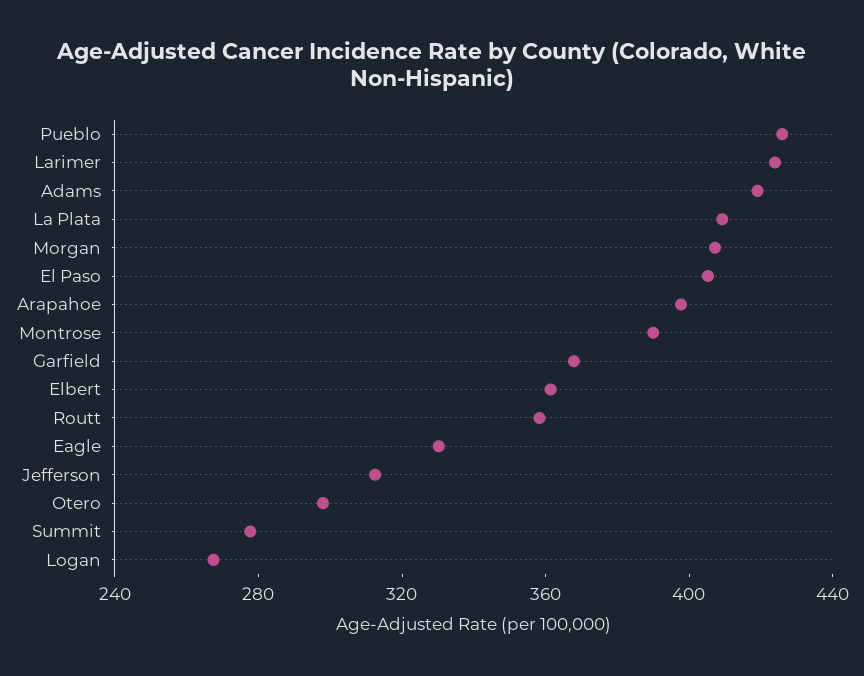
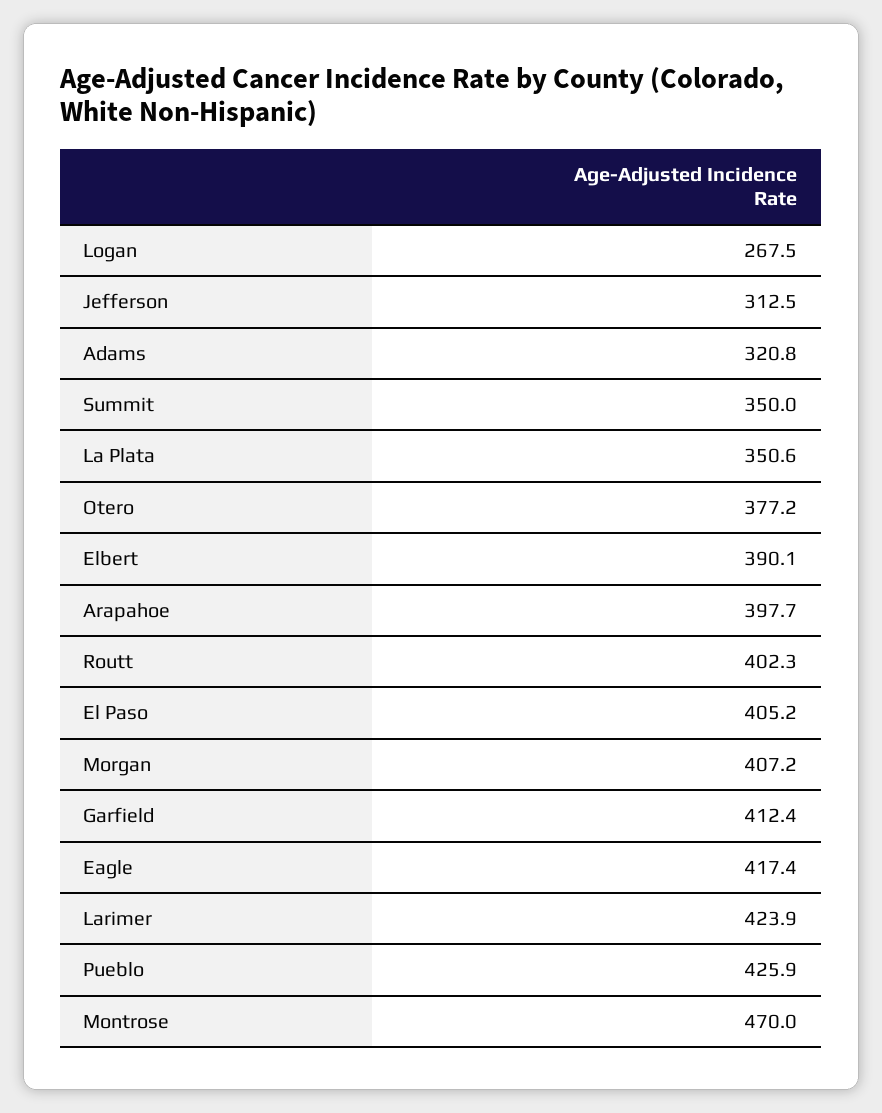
  {
    "Pueblo": 425.9,
    "Larimer": 423.9,
-   "Adams": 420,
+   "Adams": 320.8,
-   "La Plata": 410,
+   "La Plata": 350.6,
    "Morgan": 407.2,
    "El Paso": 405.2,
    "Arapahoe": 397.7,
-   "Montrose": 390,
+   "Montrose": 470,
-   "Garfield": 370,
+   "Garfield": 412.4,
-   "Elbert": 360,
+   "Elbert": 390.1,
-   "Routt": 360,
+   "Routt": 402.3,
-   "Eagle": 330,
+   "Eagle": 417.4,
    "Jefferson": 312.5,
-   "Otero": 300,
+   "Otero": 377.2,
-   "Summit": 280,
+   "Summit": 350,
    "Logan": 267.5
  }

